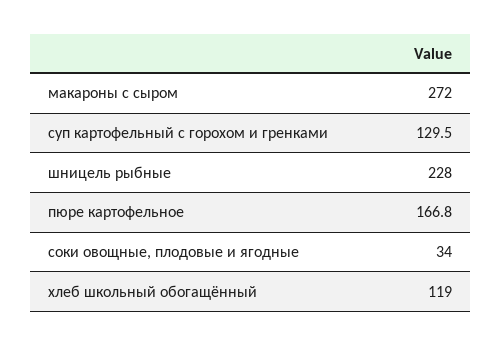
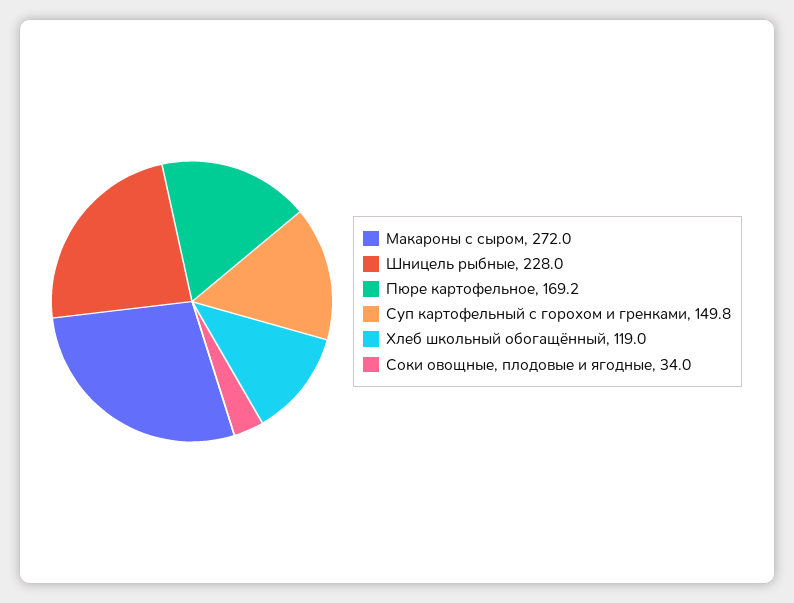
  {
    "макароны с сыром": 272,
-   "суп картофельный с горохом и гренками": 129.5,
+   "суп картофельный с горохом и гренками": 149.8,
    "шницель рыбные": 228,
-   "пюре картофельное": 166.8,
+   "пюре картофельное": 169.2,
    "соки овощные, плодовые и ягодные": 34,
    "хлеб школьный обогащённый": 119
  }

